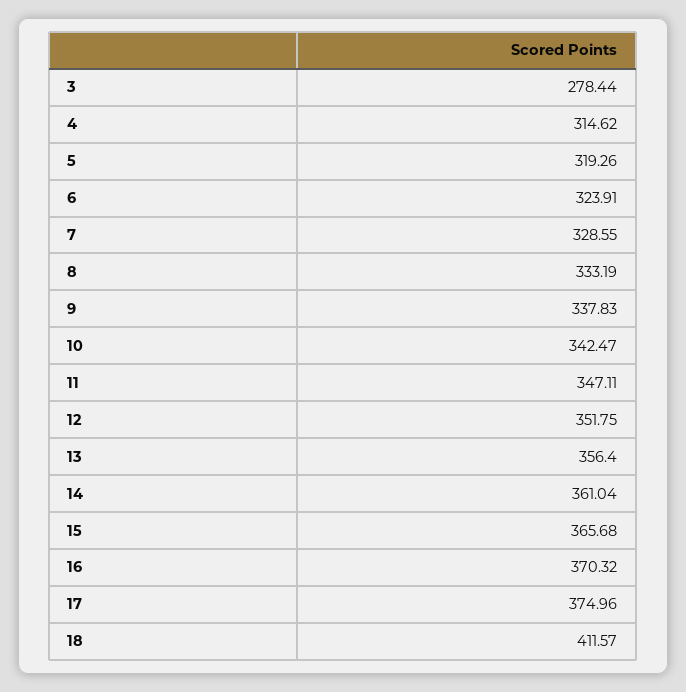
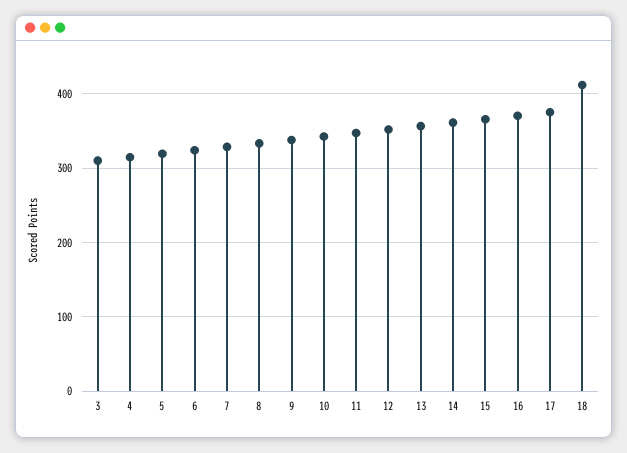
  {
-   "3": 278.44,
+   "3": 310,
    "4": 314.62,
    "5": 319.26,
    "6": 323.91,
    "7": 328.55,
    "8": 333.19,
    "9": 337.83,
    "10": 342.47,
    "11": 347.11,
    "12": 351.75,
    "13": 356.4,
    "14": 361.04,
    "15": 365.68,
    "16": 370.32,
    "17": 374.96,
    "18": 411.57
  }

